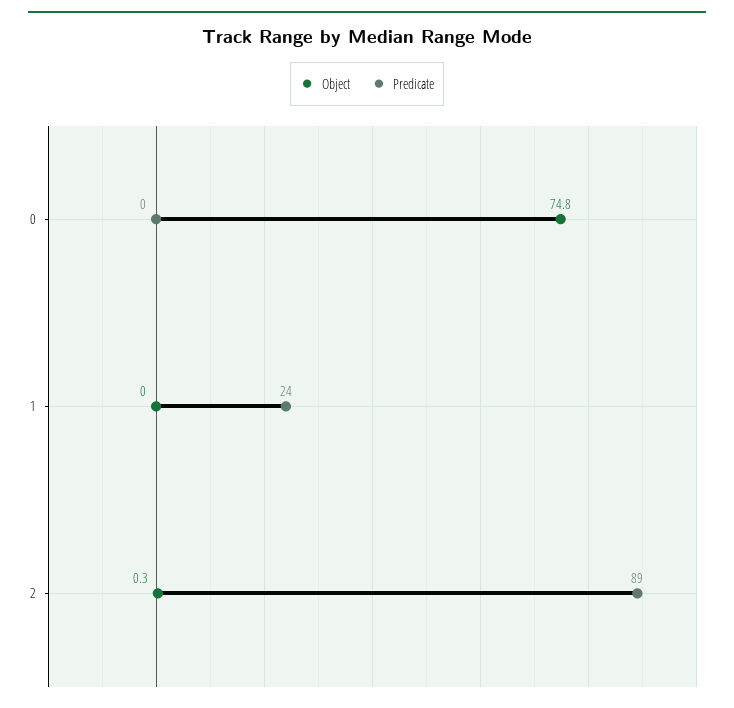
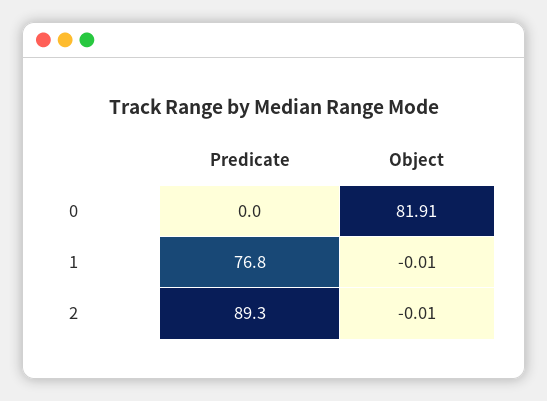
  {
    "Object": {
-     "0": 74.8,
+     "0": 81.91,
      "1": -0.01,
-     "2": 0.3
+     "2": -0.01
    },
    "Predicate": {
      "0": 0,
-     "1": 24,
+     "1": 76.8,
      "2": 89.3
    }
  }

